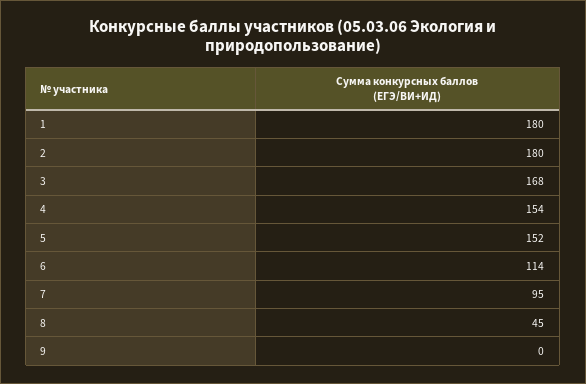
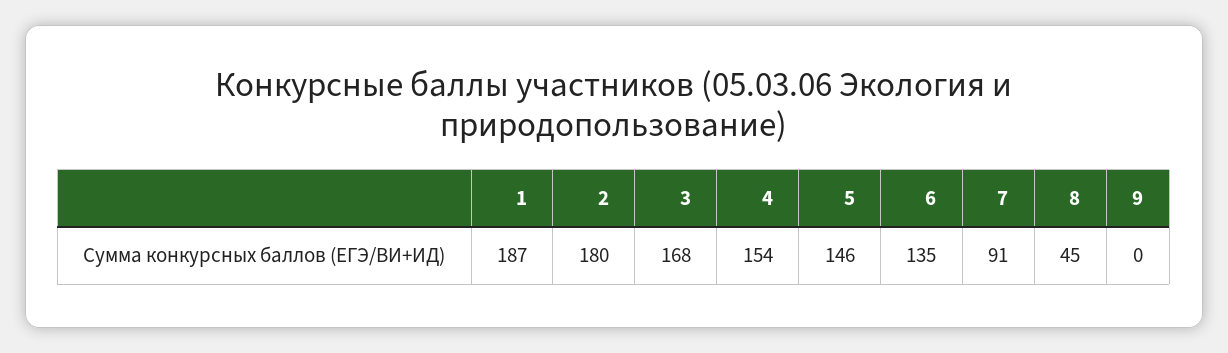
  {
-   "1": 180,
+   "1": 187,
    "2": 180,
    "3": 168,
    "4": 154,
-   "5": 152,
+   "5": 146,
-   "6": 114,
+   "6": 135,
-   "7": 95,
+   "7": 91,
    "8": 45,
    "9": 0
  }

